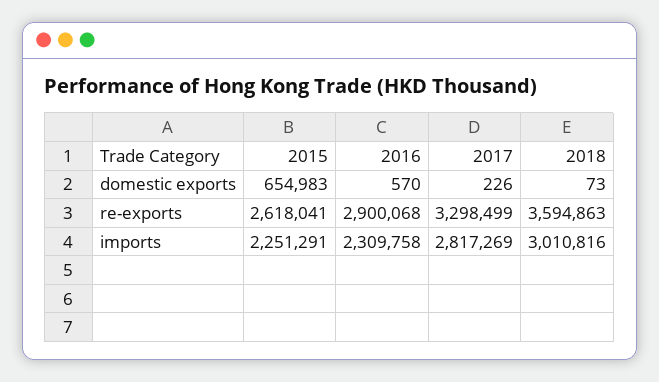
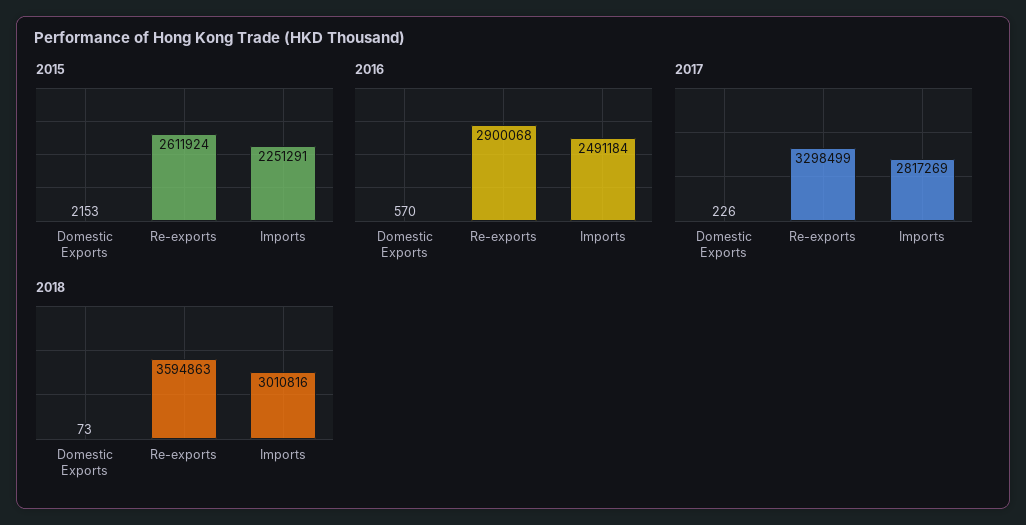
  {
    "2015": {
-     "domestic exports": 654983,
+     "domestic exports": 2153,
-     "re-exports": 2618041,
+     "re-exports": 2611924,
      "imports": 2251291
    },
    "2016": {
      "domestic exports": 570,
      "re-exports": 2900068,
-     "imports": 2309758
+     "imports": 2491184
    },
    "2017": {
      "domestic exports": 226,
      "re-exports": 3298499,
      "imports": 2817269
    },
    "2018": {
      "domestic exports": 73,
      "re-exports": 3594863,
      "imports": 3010816
    }
  }

